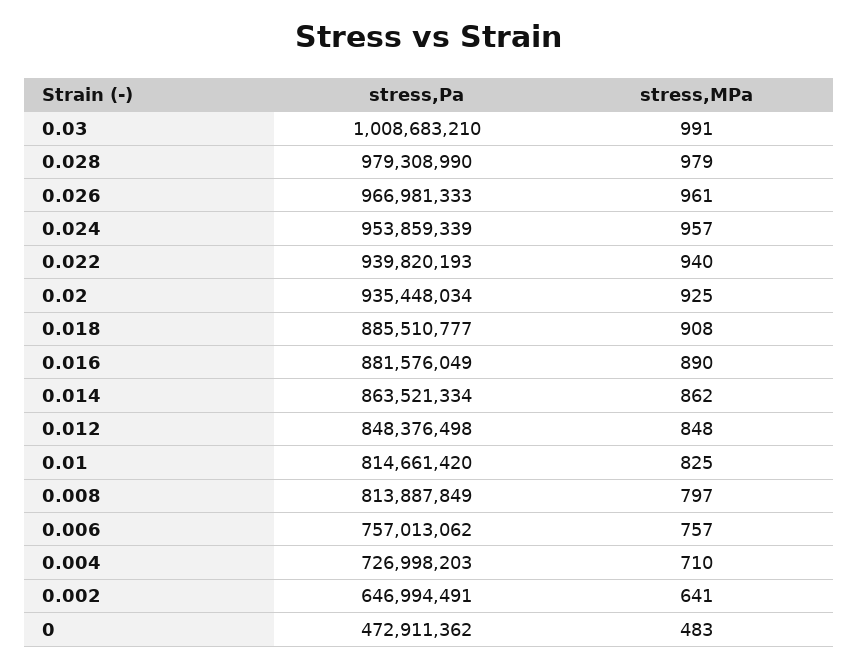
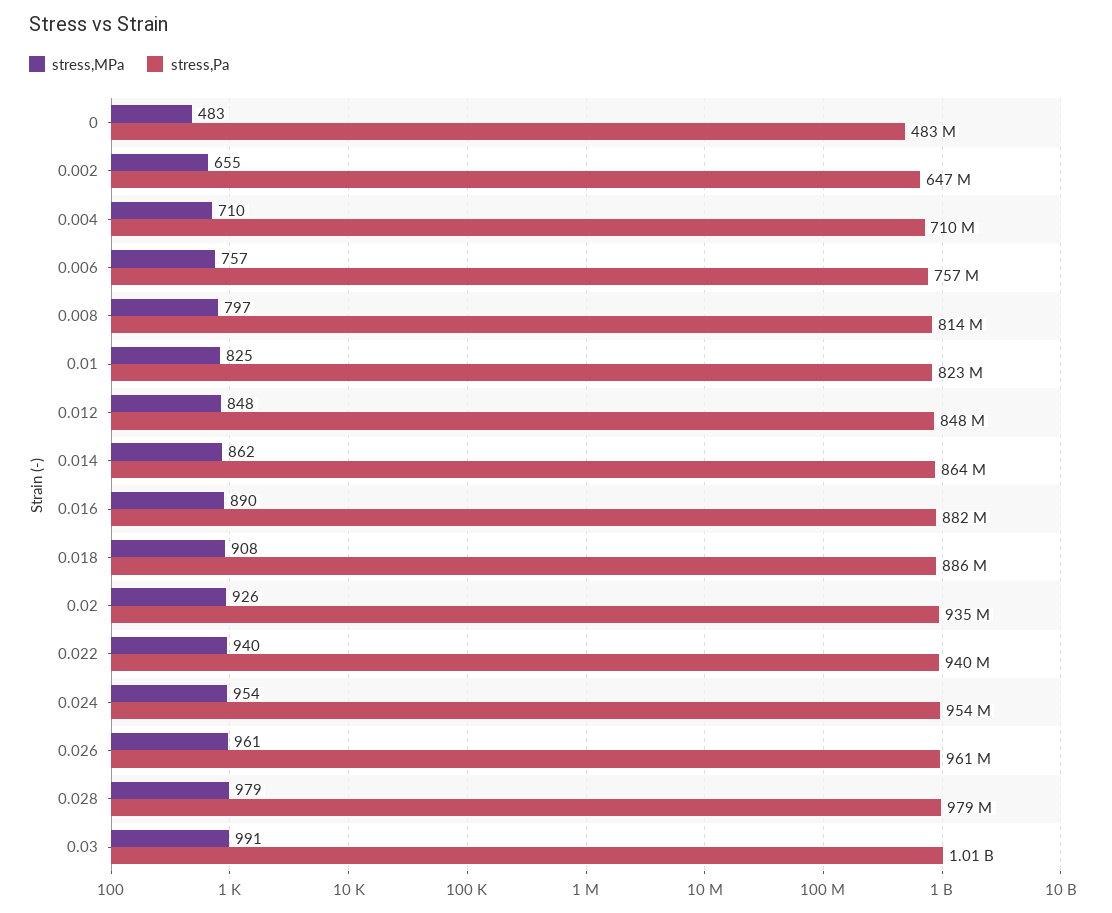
  {
    "stress,Pa": {
      "0.03": 1008683210,
      "0.028": 979308990,
-     "0.026": 966981333,
+     "0.026": 961000000,
      "0.024": 953859339,
      "0.022": 939820193,
      "0.02": 935448034,
      "0.018": 885510777,
      "0.016": 881576049,
      "0.014": 863521334,
      "0.012": 848376498,
-     "0.01": 814661420,
+     "0.01": 823000000,
      "0.008": 813887849,
      "0.006": 757013062,
-     "0.004": 726998203,
+     "0.004": 710000000,
      "0.002": 646994491,
-     "0": 472911362
+     "0": 483000000
    },
    "stress,MPa": {
      "0.03": 991,
      "0.028": 979,
      "0.026": 961,
-     "0.024": 957,
+     "0.024": 954,
      "0.022": 940,
-     "0.02": 925,
+     "0.02": 926,
      "0.018": 908,
      "0.016": 890,
      "0.014": 862,
      "0.012": 848,
      "0.01": 825,
      "0.008": 797,
      "0.006": 757,
      "0.004": 710,
-     "0.002": 641,
+     "0.002": 655,
      "0": 483
    }
  }

